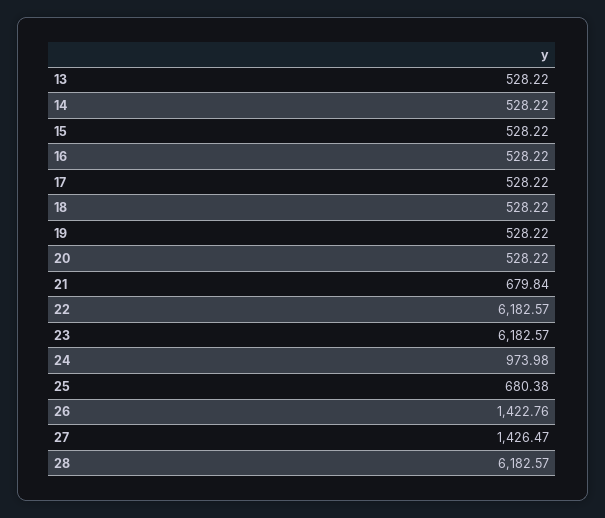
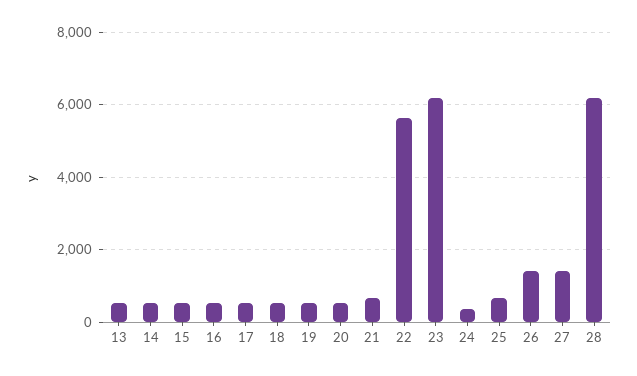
  {
    "13": 528.22,
    "14": 528.22,
    "15": 528.22,
    "16": 528.22,
    "17": 528.22,
    "18": 528.22,
    "19": 528.22,
    "20": 528.22,
    "21": 679.84,
-   "22": 6182.57,
+   "22": 5600,
    "23": 6182.57,
-   "24": 973.98,
+   "24": 400,
    "25": 680.38,
    "26": 1422.76,
    "27": 1426.47,
    "28": 6182.57
  }

